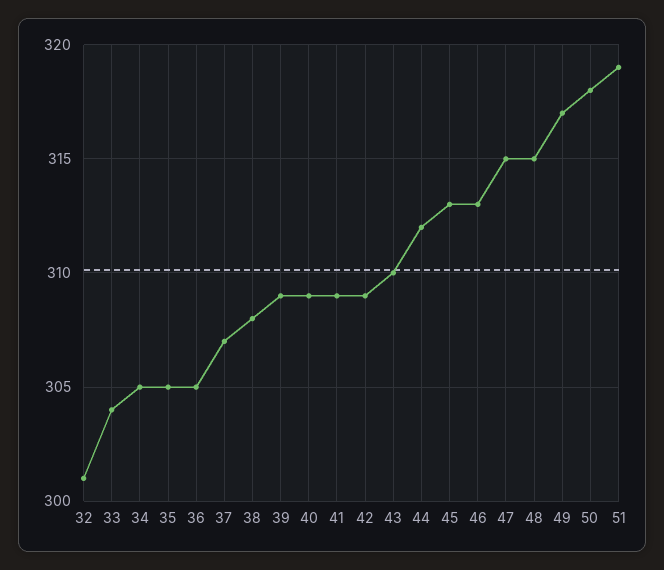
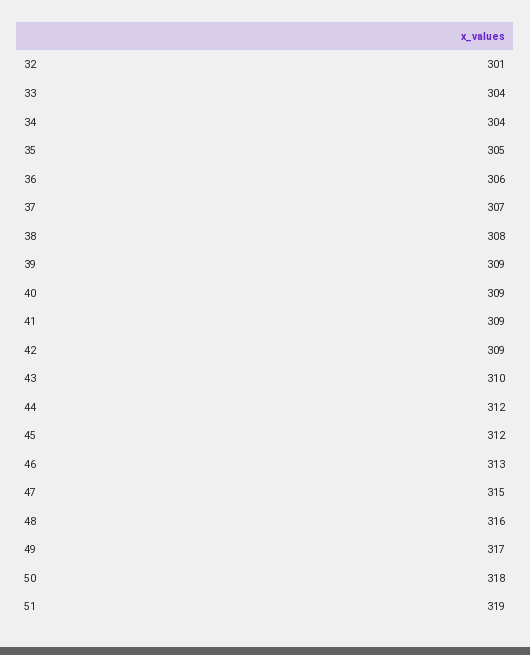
  {
    "32": 301,
    "33": 304,
-   "34": 305,
+   "34": 304,
    "35": 305,
-   "36": 305,
+   "36": 306,
    "37": 307,
    "38": 308,
    "39": 309,
    "40": 309,
    "41": 309,
    "42": 309,
    "43": 310,
    "44": 312,
-   "45": 313,
+   "45": 312,
    "46": 313,
    "47": 315,
-   "48": 315,
+   "48": 316,
    "49": 317,
    "50": 318,
    "51": 319
  }

